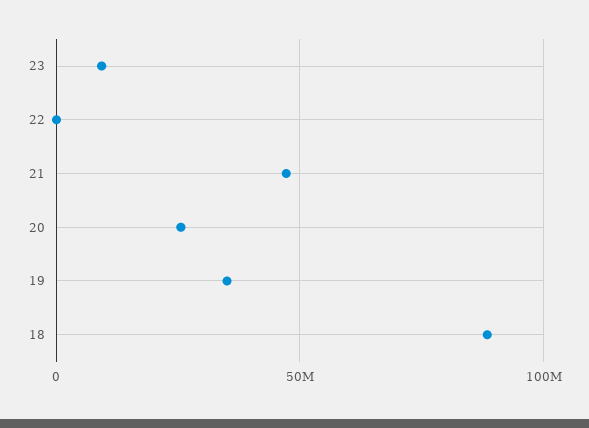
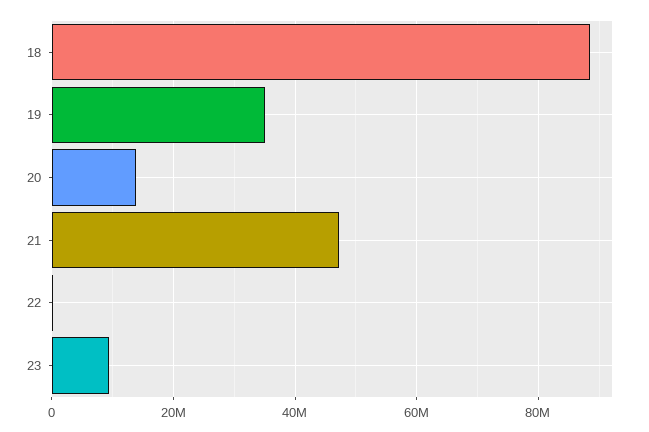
  {
    "23": 10000000,
    "22": 0,
    "21": 48000000,
-   "20": 25000000,
+   "20": 14000000,
    "19": 36000000,
    "18": 88000000
  }

